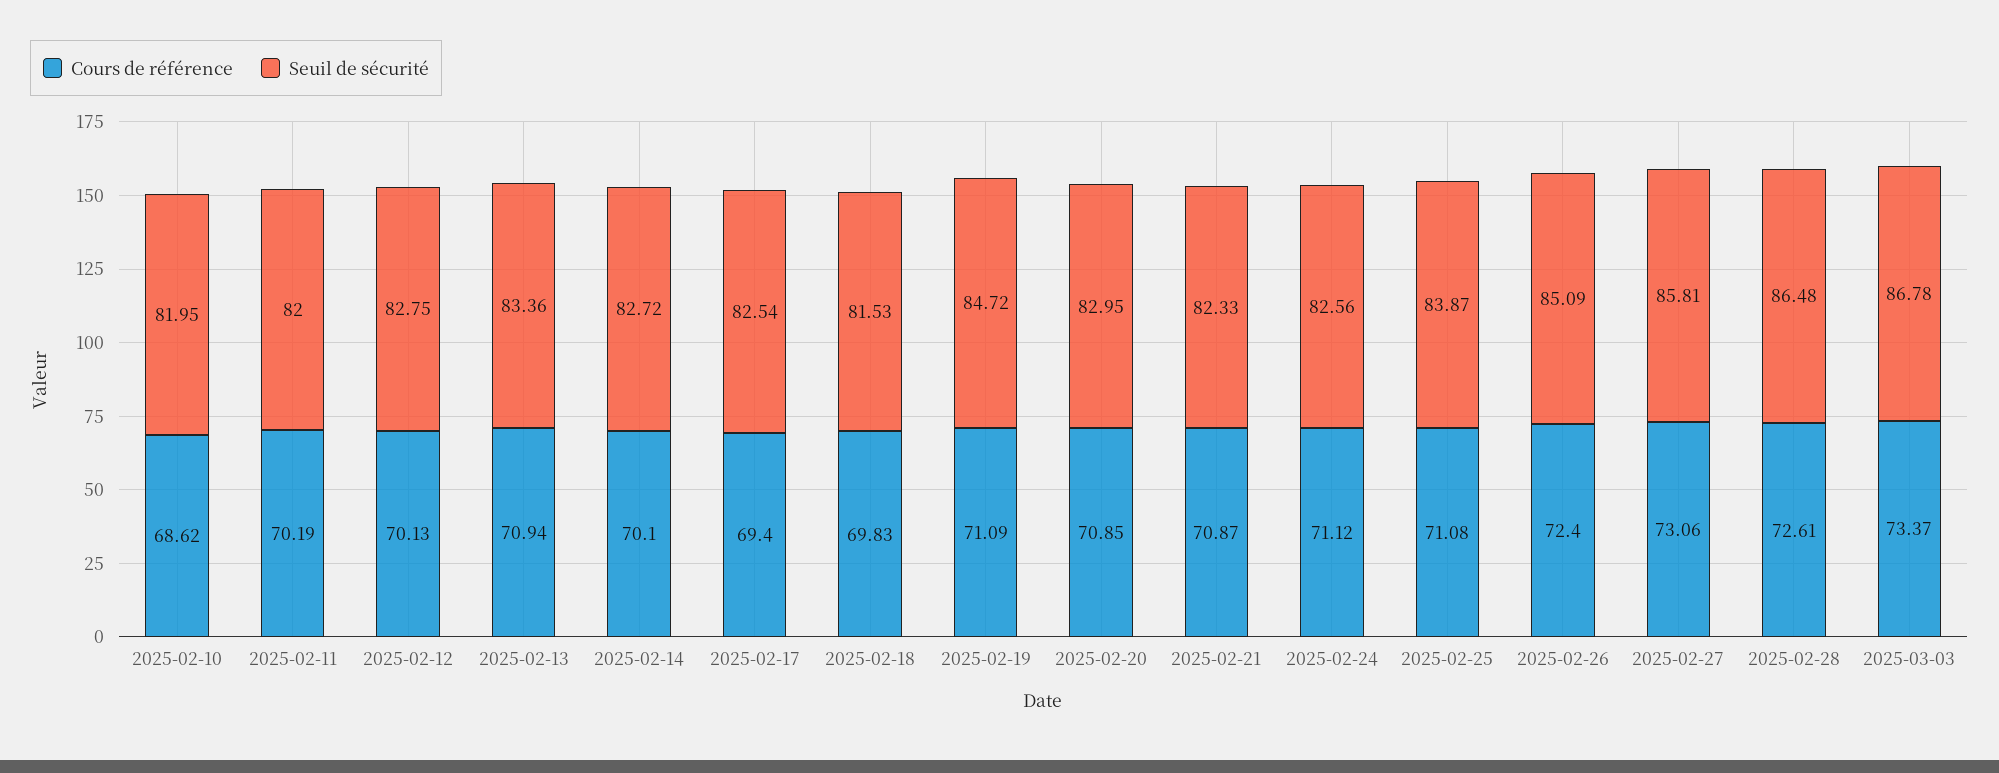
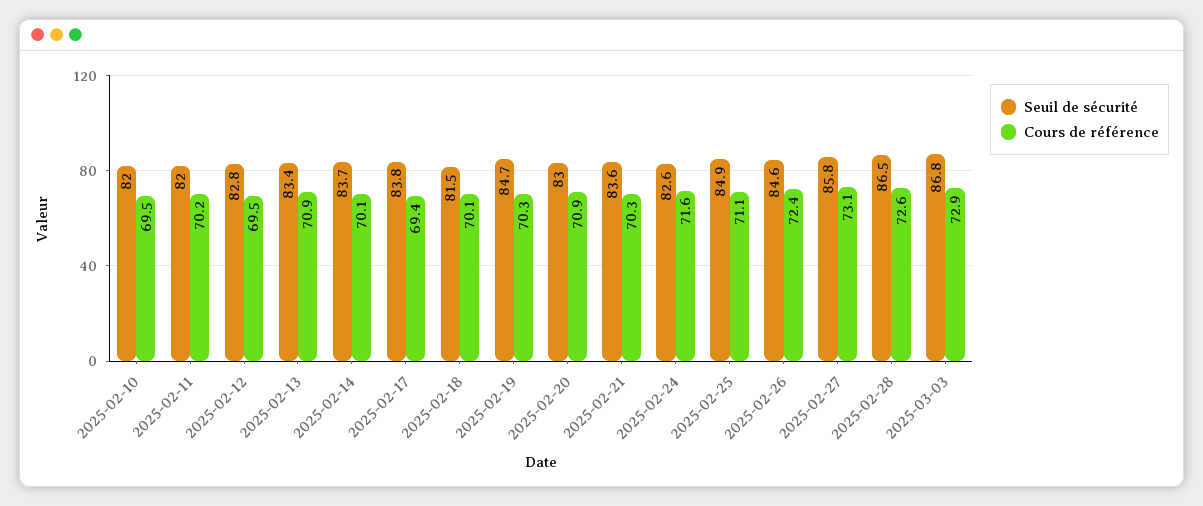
  {
    "Cours de référence": {
-     "2025-02-10": 68.62,
+     "2025-02-10": 69.5,
      "2025-02-11": 70.19,
-     "2025-02-12": 70.13,
+     "2025-02-12": 69.5,
      "2025-02-13": 70.94,
      "2025-02-14": 70.1,
      "2025-02-17": 69.4,
-     "2025-02-18": 69.83,
+     "2025-02-18": 70.1,
-     "2025-02-19": 71.09,
+     "2025-02-19": 70.3,
      "2025-02-20": 70.85,
-     "2025-02-21": 70.87,
+     "2025-02-21": 70.3,
-     "2025-02-24": 71.12,
+     "2025-02-24": 71.6,
      "2025-02-25": 71.08,
      "2025-02-26": 72.4,
      "2025-02-27": 73.06,
      "2025-02-28": 72.61,
-     "2025-03-03": 73.37
+     "2025-03-03": 72.9
    },
    "Seuil de sécurité": {
      "2025-02-10": 81.95,
      "2025-02-11": 82,
      "2025-02-12": 82.75,
      "2025-02-13": 83.36,
-     "2025-02-14": 82.72,
+     "2025-02-14": 83.7,
-     "2025-02-17": 82.54,
+     "2025-02-17": 83.8,
      "2025-02-18": 81.53,
      "2025-02-19": 84.72,
      "2025-02-20": 82.95,
-     "2025-02-21": 82.33,
+     "2025-02-21": 83.6,
      "2025-02-24": 82.56,
-     "2025-02-25": 83.87,
+     "2025-02-25": 84.9,
-     "2025-02-26": 85.09,
+     "2025-02-26": 84.6,
      "2025-02-27": 85.81,
      "2025-02-28": 86.48,
      "2025-03-03": 86.78
    }
  }

